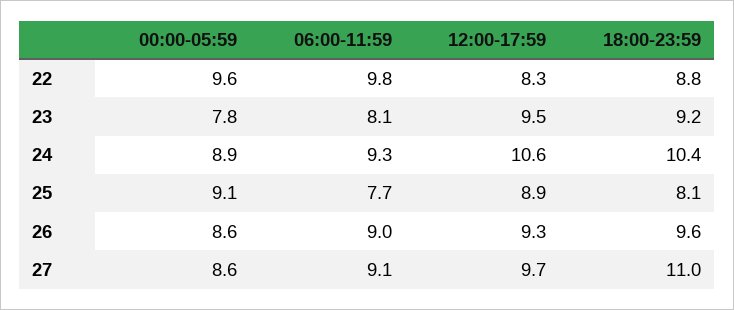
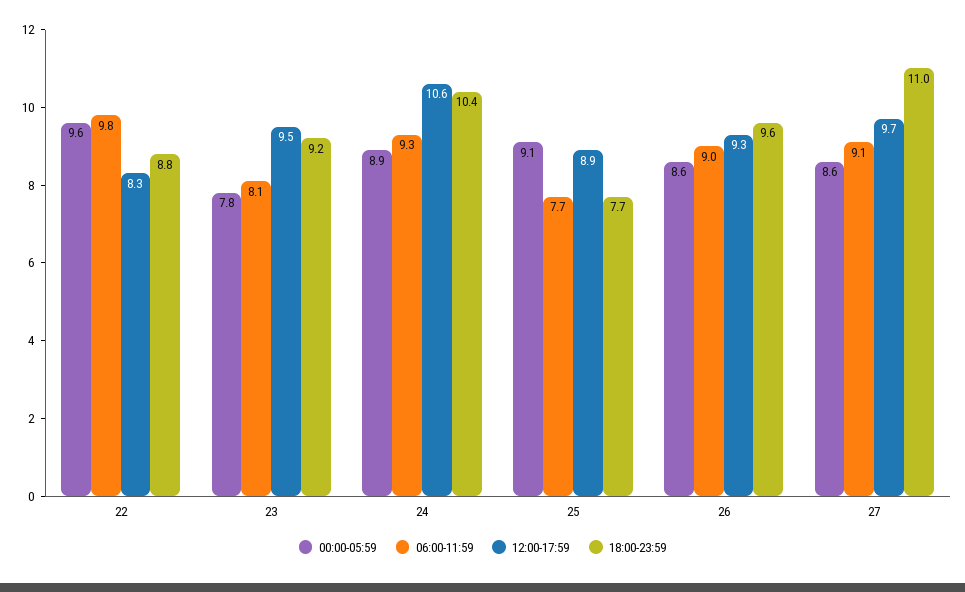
  {
    "00:00-05:59": {
      "22": 9.6,
      "23": 7.8,
      "24": 8.9,
      "25": 9.1,
      "26": 8.6,
      "27": 8.6
    },
    "06:00-11:59": {
      "22": 9.8,
      "23": 8.1,
      "24": 9.3,
      "25": 7.7,
      "26": 9,
      "27": 9.1
    },
    "12:00-17:59": {
      "22": 8.3,
      "23": 9.5,
      "24": 10.6,
      "25": 8.9,
      "26": 9.3,
      "27": 9.7
    },
    "18:00-23:59": {
      "22": 8.8,
      "23": 9.2,
      "24": 10.4,
-     "25": 8.1,
+     "25": 7.7,
      "26": 9.6,
      "27": 11
    }
  }

